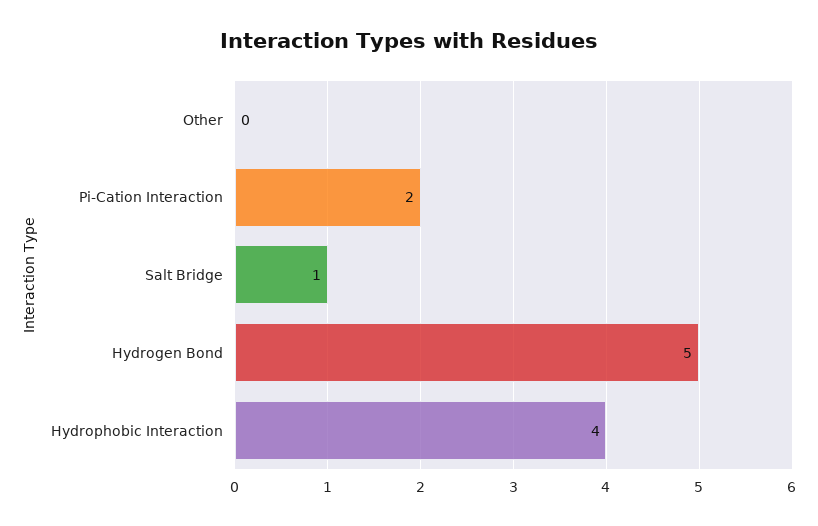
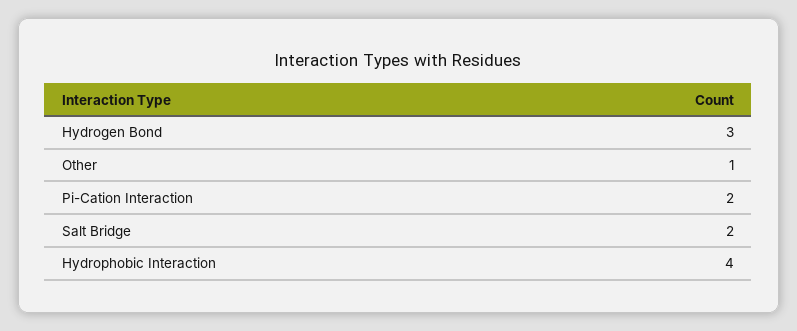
  {
-   "Other": 0,
+   "Other": 1,
    "Pi-Cation Interaction": 2,
-   "Salt Bridge": 1,
+   "Salt Bridge": 2,
-   "Hydrogen Bond": 5,
+   "Hydrogen Bond": 3,
    "Hydrophobic Interaction": 4
  }

